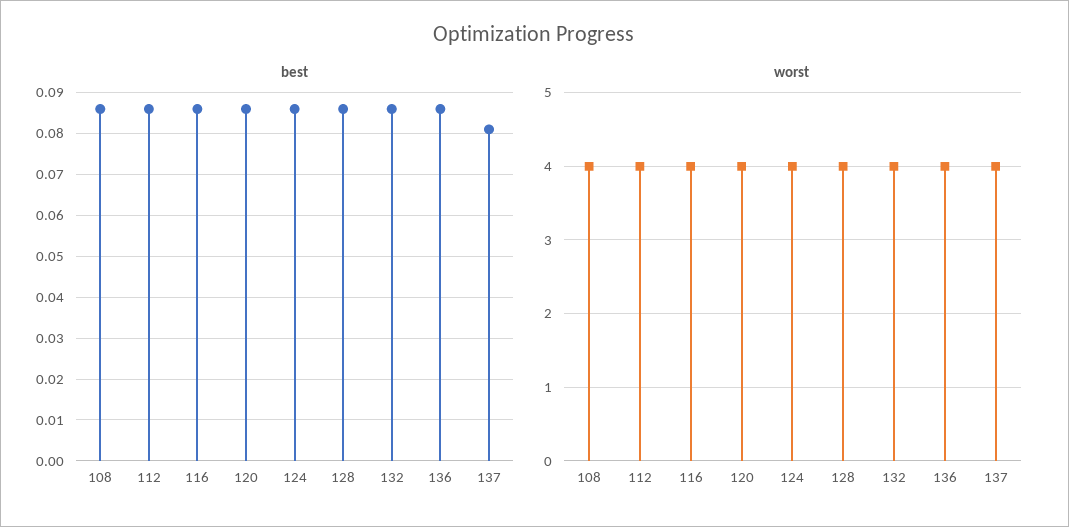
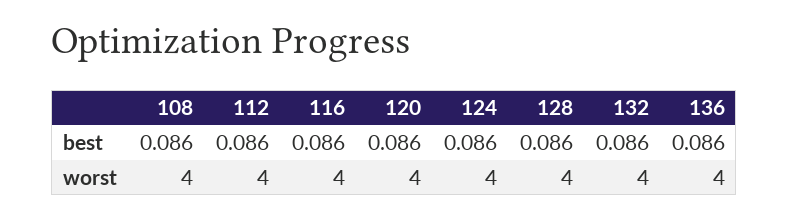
  {
    "best": {
      "108": 0.086,
      "112": 0.086,
      "116": 0.086,
      "120": 0.086,
      "124": 0.086,
      "128": 0.086,
      "132": 0.086,
-     "136": 0.086,
+     "136": 0.086
-     "137": 0.08
    },
    "worst": {
      "108": 4,
      "112": 4,
      "116": 4,
      "120": 4,
      "124": 4,
      "128": 4,
      "132": 4,
-     "136": 4,
+     "136": 4
-     "137": 4
    }
  }

